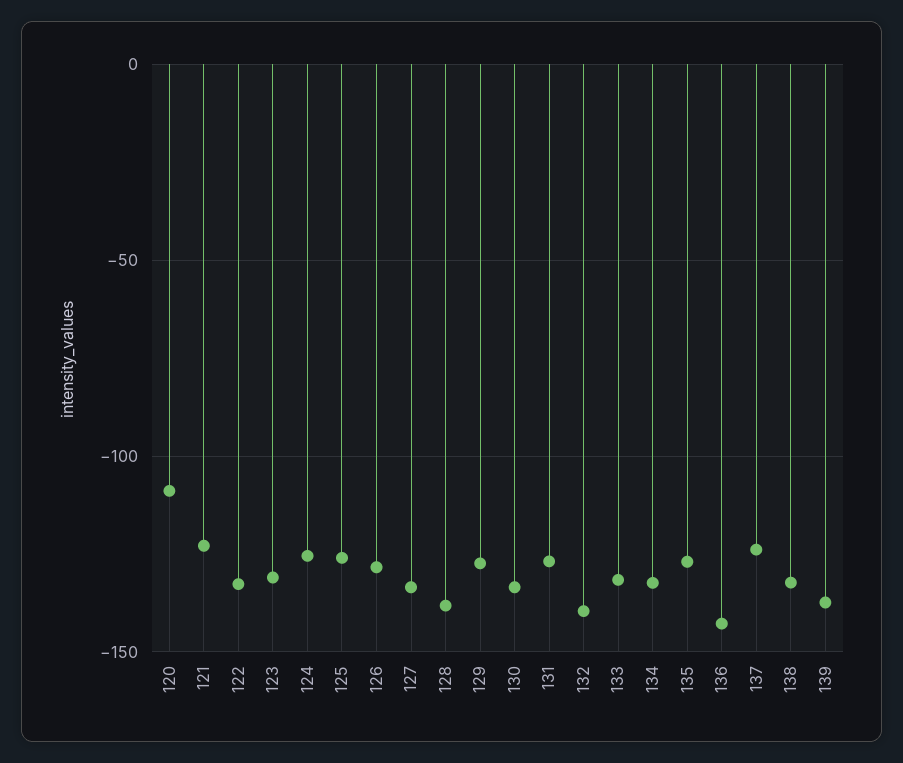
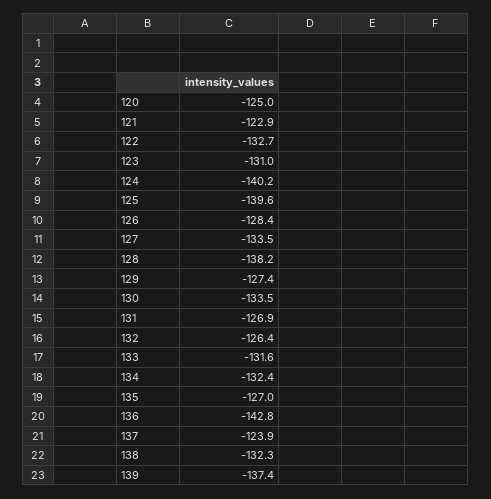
  {
-   "120": -110,
+   "120": -125,
    "121": -122.9,
    "122": -132.7,
    "123": -131,
-   "124": -125,
+   "124": -140.2,
-   "125": -125,
+   "125": -139.6,
    "126": -128.4,
    "127": -133.5,
    "128": -138.2,
    "129": -127.4,
    "130": -133.5,
    "131": -126.9,
-   "132": -140,
+   "132": -126.4,
    "133": -131.6,
    "134": -132.4,
    "135": -127,
    "136": -142.8,
    "137": -123.9,
    "138": -132.3,
    "139": -137.4
  }

